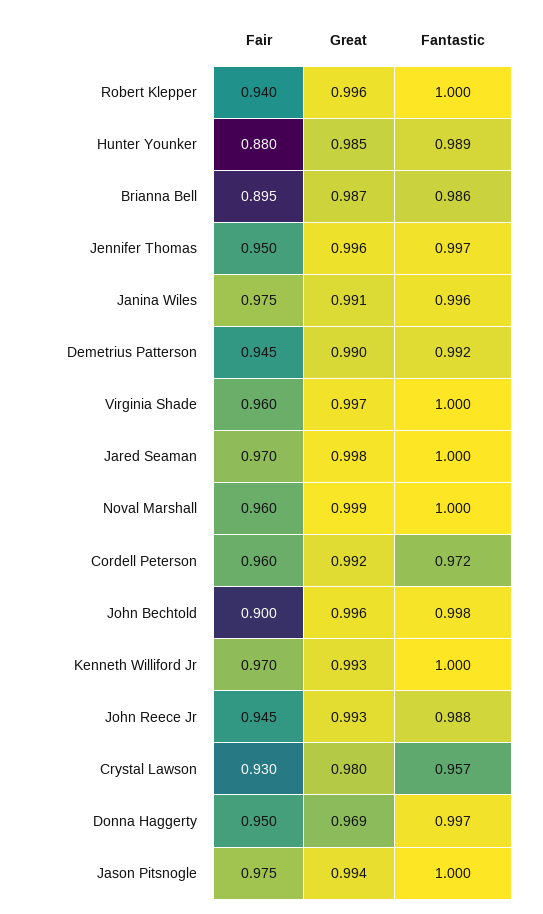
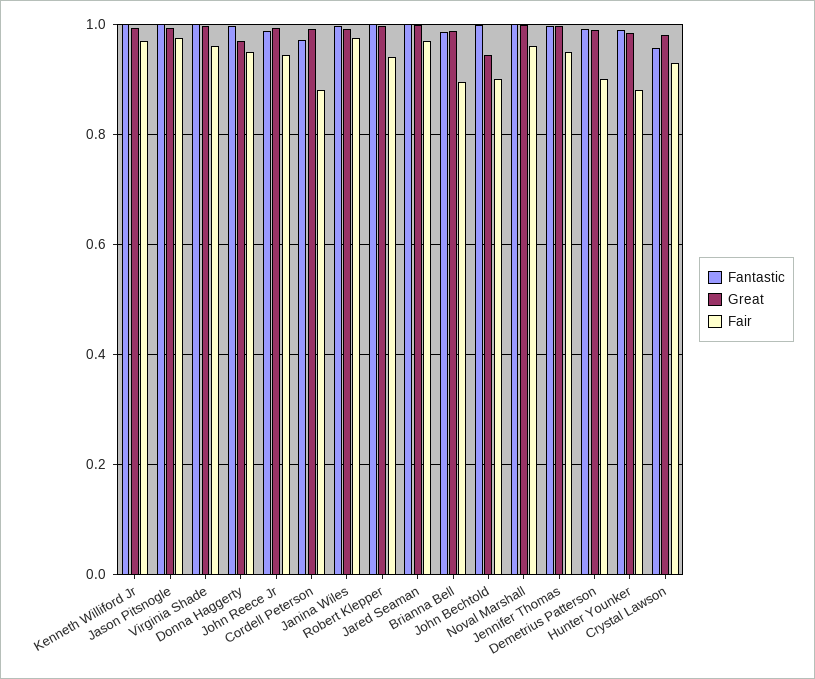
  {
    "Fair": {
      "Robert Klepper": 0.94,
      "Hunter Younker": 0.88,
      "Brianna Bell": 0.895,
      "Jennifer Thomas": 0.95,
      "Janina Wiles": 0.975,
-     "Demetrius Patterson": 0.945,
+     "Demetrius Patterson": 0.9,
      "Virginia Shade": 0.96,
      "Jared Seaman": 0.97,
      "Noval Marshall": 0.96,
-     "Cordell Peterson": 0.96,
+     "Cordell Peterson": 0.88,
      "John Bechtold": 0.9,
      "Kenneth Williford Jr": 0.97,
      "John Reece Jr": 0.945,
      "Crystal Lawson": 0.93,
      "Donna Haggerty": 0.95,
      "Jason Pitsnogle": 0.975
    },
    "Great": {
      "Robert Klepper": 0.996,
      "Hunter Younker": 0.985,
      "Brianna Bell": 0.987,
      "Jennifer Thomas": 0.996,
      "Janina Wiles": 0.991,
      "Demetrius Patterson": 0.99,
      "Virginia Shade": 0.997,
      "Jared Seaman": 0.998,
      "Noval Marshall": 0.999,
      "Cordell Peterson": 0.992,
-     "John Bechtold": 0.996,
+     "John Bechtold": 0.94,
      "Kenneth Williford Jr": 0.993,
      "John Reece Jr": 0.993,
      "Crystal Lawson": 0.98,
      "Donna Haggerty": 0.969,
      "Jason Pitsnogle": 0.994
    },
    "Fantastic": {
      "Robert Klepper": 1,
      "Hunter Younker": 0.989,
      "Brianna Bell": 0.986,
      "Jennifer Thomas": 0.997,
      "Janina Wiles": 0.996,
      "Demetrius Patterson": 0.992,
      "Virginia Shade": 1,
      "Jared Seaman": 1,
      "Noval Marshall": 1,
      "Cordell Peterson": 0.972,
      "John Bechtold": 0.998,
      "Kenneth Williford Jr": 1,
      "John Reece Jr": 0.988,
      "Crystal Lawson": 0.957,
      "Donna Haggerty": 0.997,
      "Jason Pitsnogle": 1
    }
  }

